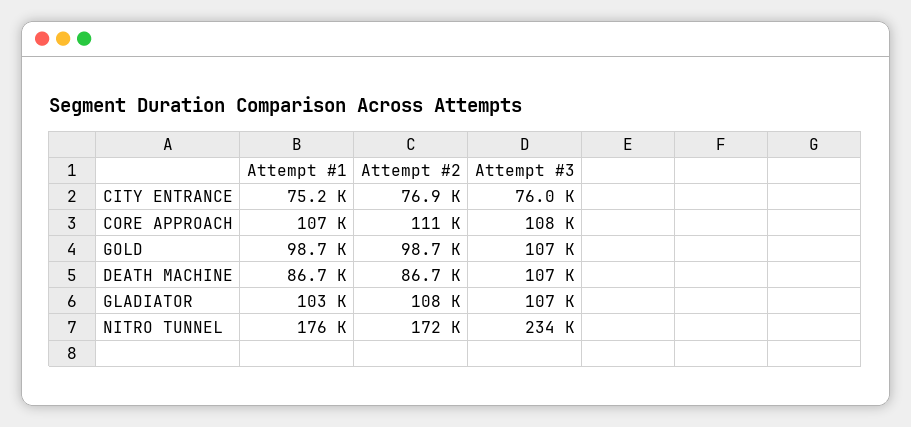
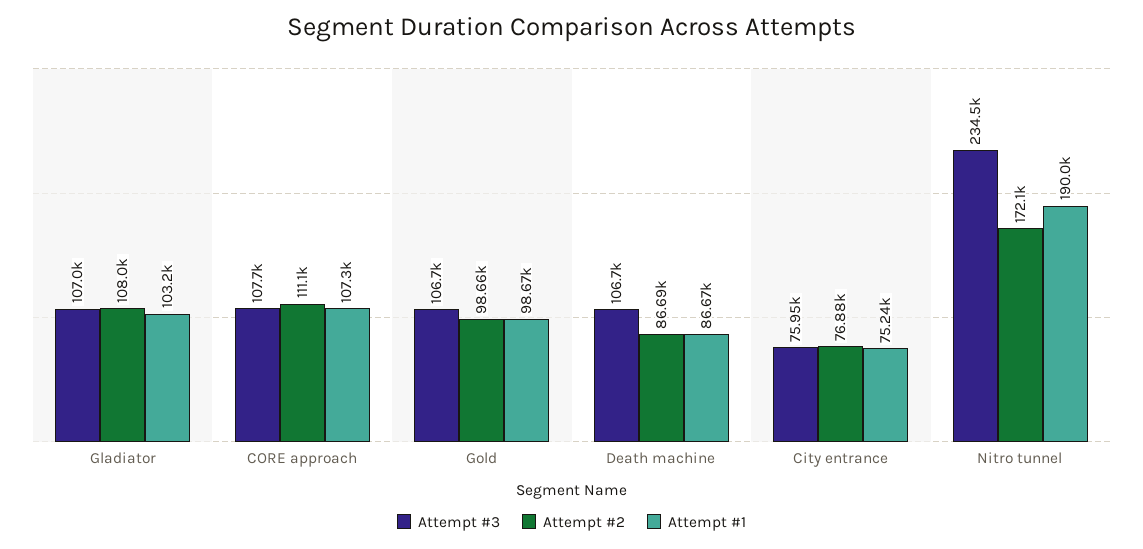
  {
    "Attempt #1": {
      "CITY ENTRANCE": 75240,
      "CORE APPROACH": 107300,
      "GOLD": 98670,
      "DEATH MACHINE": 86670,
      "GLADIATOR": 103200,
-     "NITRO TUNNEL": 176000
+     "NITRO TUNNEL": 190000
    },
    "Attempt #2": {
      "CITY ENTRANCE": 76880,
      "CORE APPROACH": 111100,
      "GOLD": 98660,
      "DEATH MACHINE": 86690,
      "GLADIATOR": 108000,
      "NITRO TUNNEL": 172100
    },
    "Attempt #3": {
      "CITY ENTRANCE": 75950,
      "CORE APPROACH": 107700,
      "GOLD": 106700,
      "DEATH MACHINE": 106700,
      "GLADIATOR": 107000,
      "NITRO TUNNEL": 234500
    }
  }

